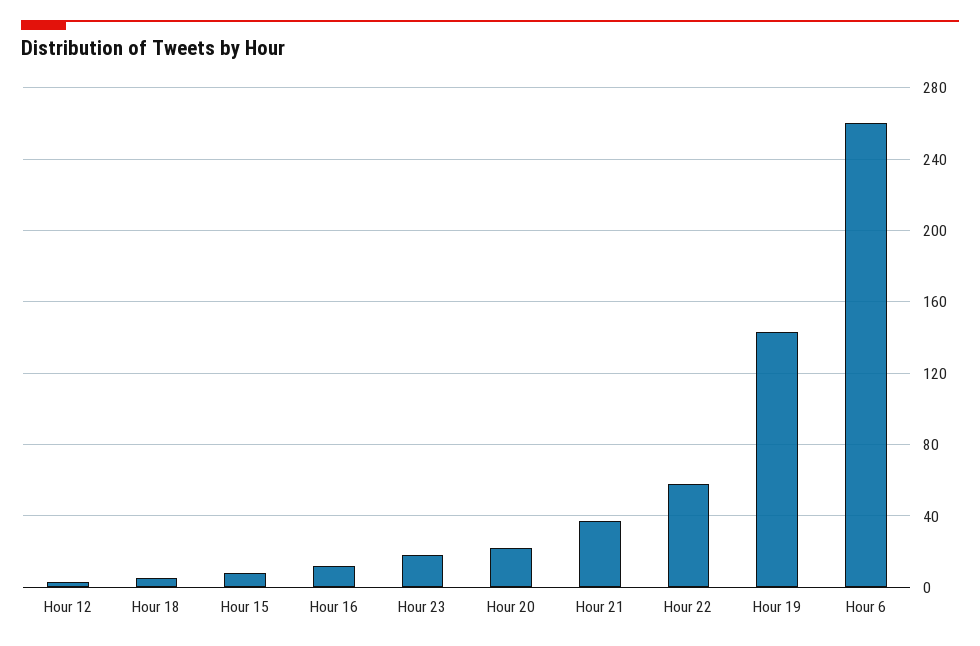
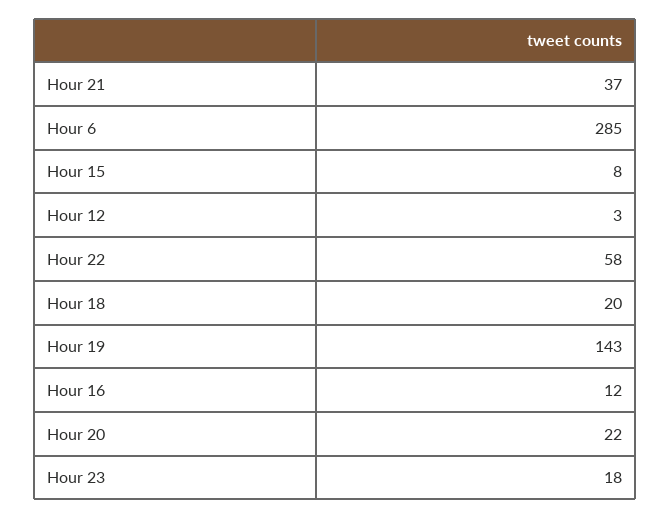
  {
    "Hour 12": 3,
-   "Hour 18": 5,
+   "Hour 18": 20,
    "Hour 15": 8,
    "Hour 16": 12,
    "Hour 23": 18,
    "Hour 20": 22,
    "Hour 21": 37,
    "Hour 22": 58,
    "Hour 19": 143,
-   "Hour 6": 260
+   "Hour 6": 285
  }

